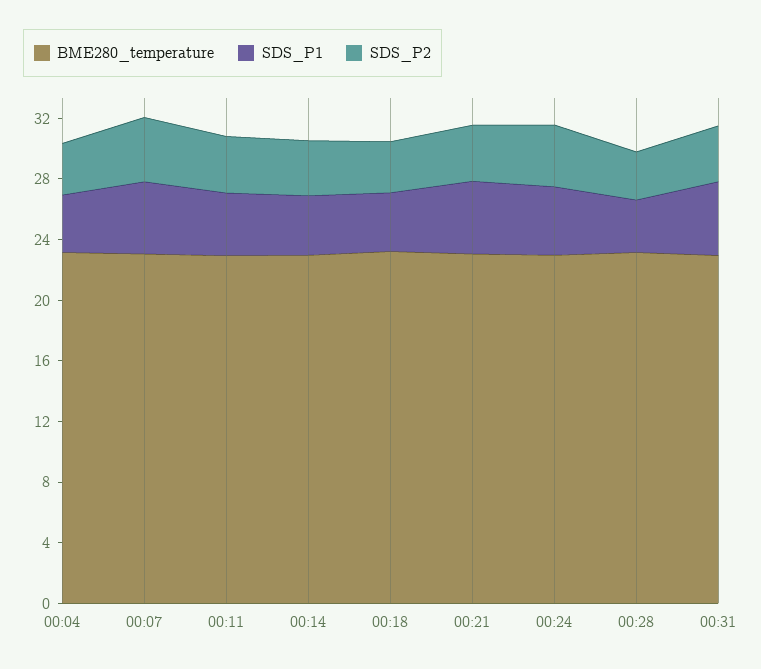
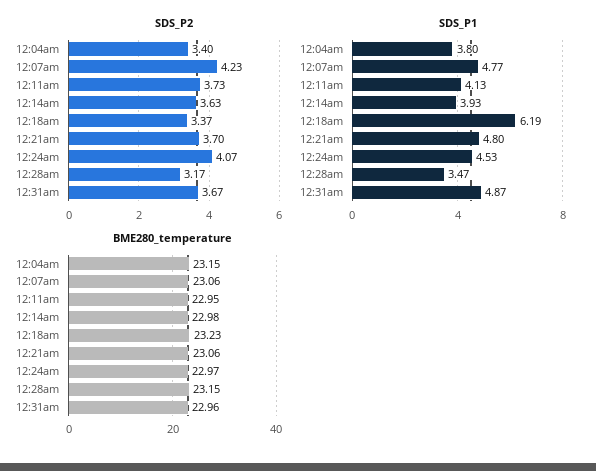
  {
    "BME280_temperature": {
      "00:04": 23.15,
      "00:07": 23.06,
      "00:11": 22.95,
      "00:14": 22.98,
      "00:18": 23.23,
      "00:21": 23.06,
      "00:24": 22.97,
      "00:28": 23.15,
      "00:31": 22.96
    },
    "SDS_P1": {
      "00:04": 3.8,
      "00:07": 4.77,
      "00:11": 4.13,
      "00:14": 3.93,
-     "00:18": 4,
+     "00:18": 6.19,
      "00:21": 4.8,
      "00:24": 4.53,
      "00:28": 3.47,
      "00:31": 4.87
    },
    "SDS_P2": {
      "00:04": 3.4,
      "00:07": 4.23,
      "00:11": 3.73,
      "00:14": 3.63,
      "00:18": 3.37,
      "00:21": 3.7,
      "00:24": 4.07,
      "00:28": 3.17,
      "00:31": 3.67
    }
  }

